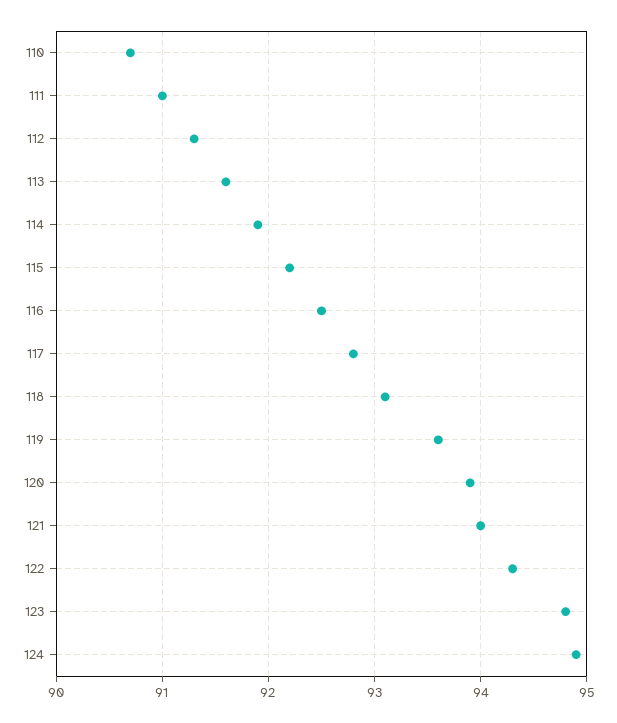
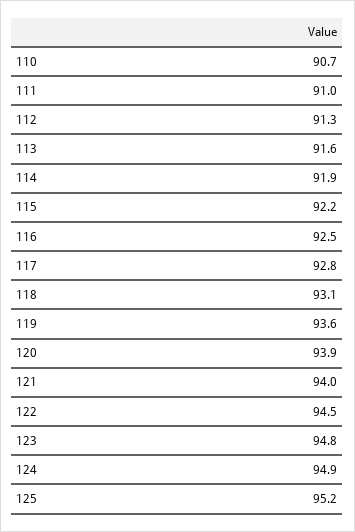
  {
    "110": 90.7,
    "111": 91,
    "112": 91.3,
    "113": 91.6,
    "114": 91.9,
    "115": 92.2,
    "116": 92.5,
    "117": 92.8,
    "118": 93.1,
    "119": 93.6,
    "120": 93.9,
    "121": 94,
-   "122": 94.3,
+   "122": 94.5,
    "123": 94.8,
-   "124": 94.9
+   "124": 94.9,
+   "125": 95.2
  }

